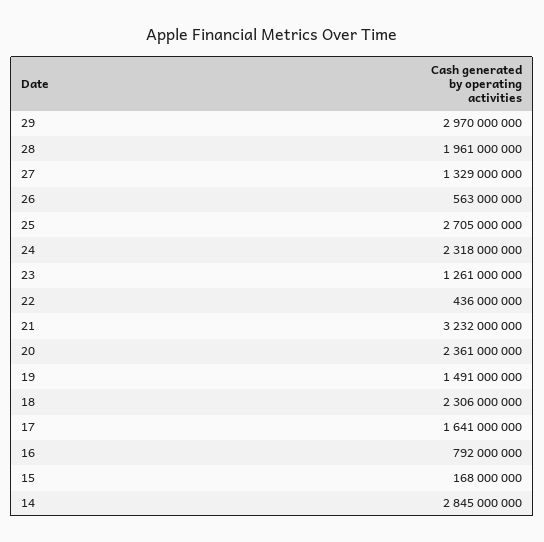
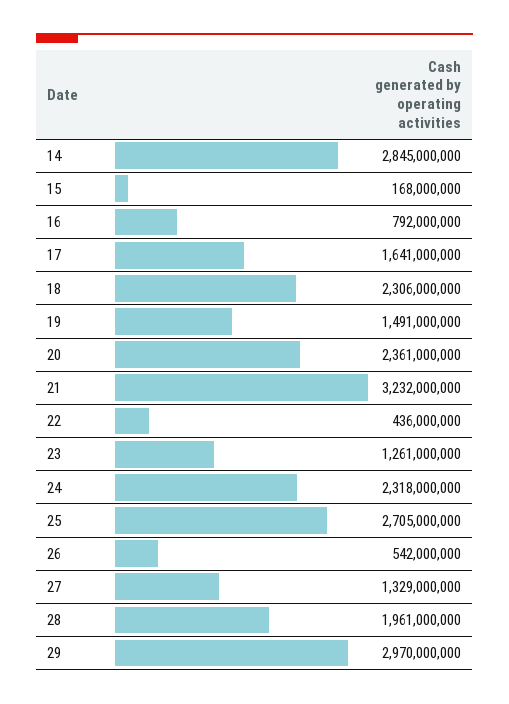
  {
    "29": 2970000000,
    "28": 1961000000,
    "27": 1329000000,
-   "26": 563000000,
+   "26": 542000000,
    "25": 2705000000,
    "24": 2318000000,
    "23": 1261000000,
    "22": 436000000,
    "21": 3232000000,
    "20": 2361000000,
    "19": 1491000000,
    "18": 2306000000,
    "17": 1641000000,
    "16": 792000000,
    "15": 168000000,
    "14": 2845000000
  }

